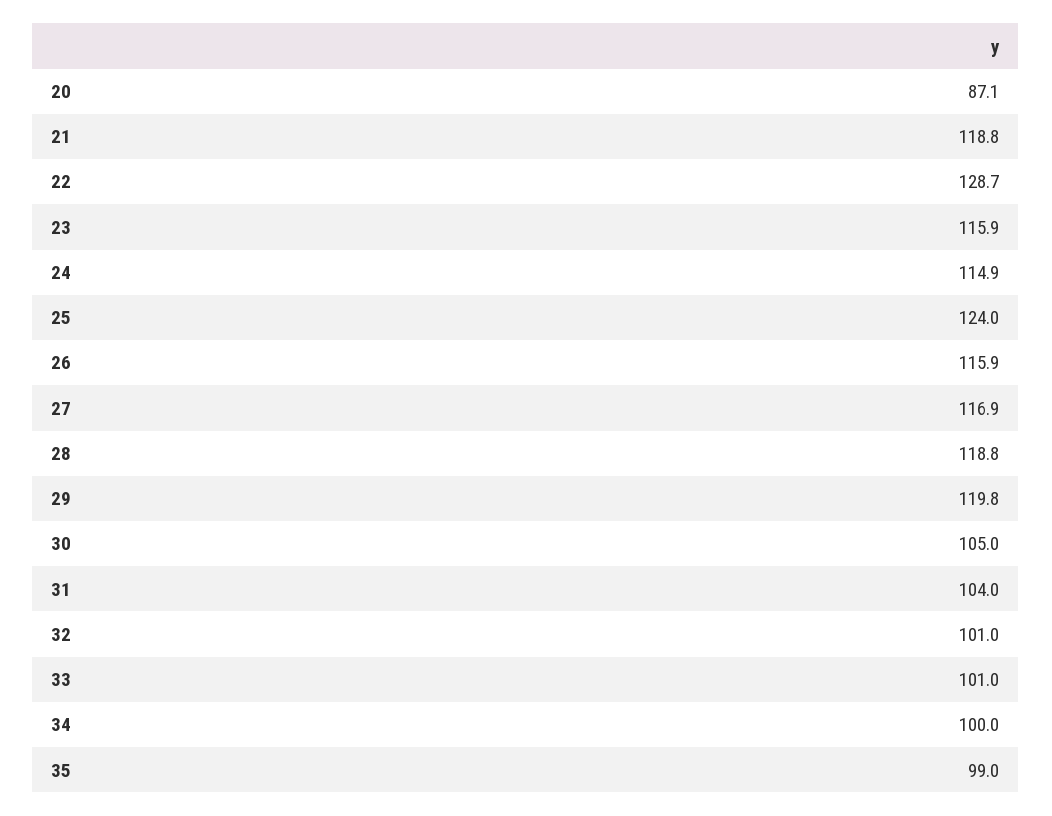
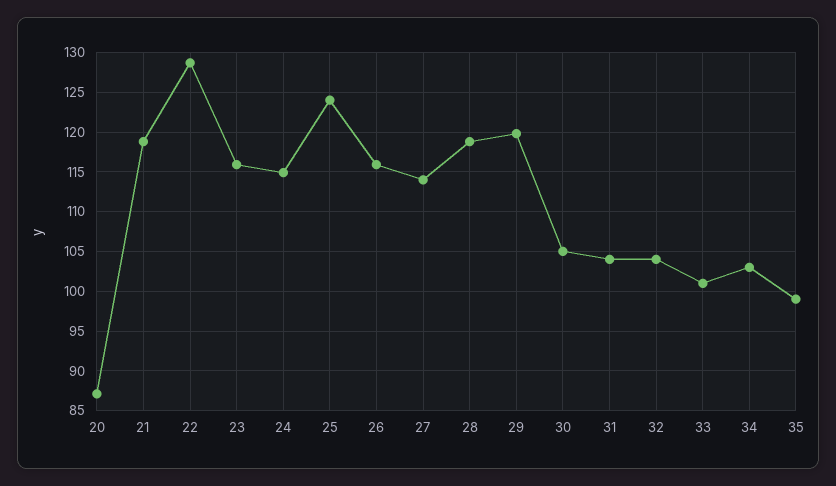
  {
    "20": 87.1,
    "21": 118.8,
    "22": 128.7,
    "23": 115.9,
    "24": 114.9,
    "25": 124,
    "26": 115.9,
-   "27": 116.9,
+   "27": 114,
    "28": 118.8,
    "29": 119.8,
    "30": 105,
    "31": 104,
-   "32": 101,
+   "32": 104,
    "33": 101,
-   "34": 100,
+   "34": 103,
    "35": 99
  }

